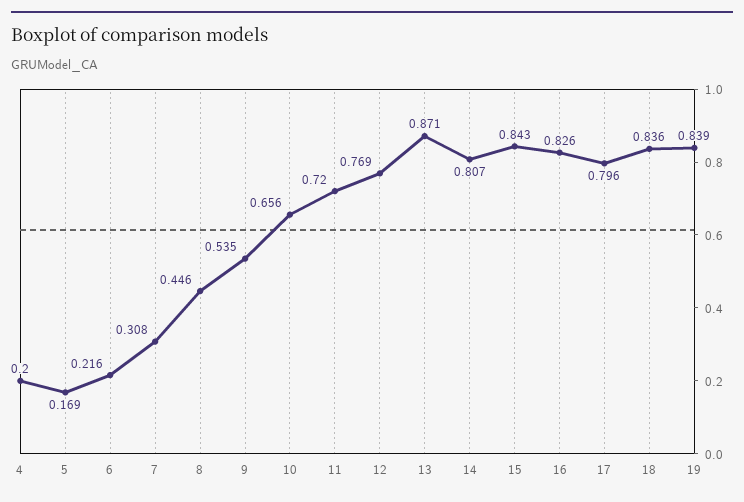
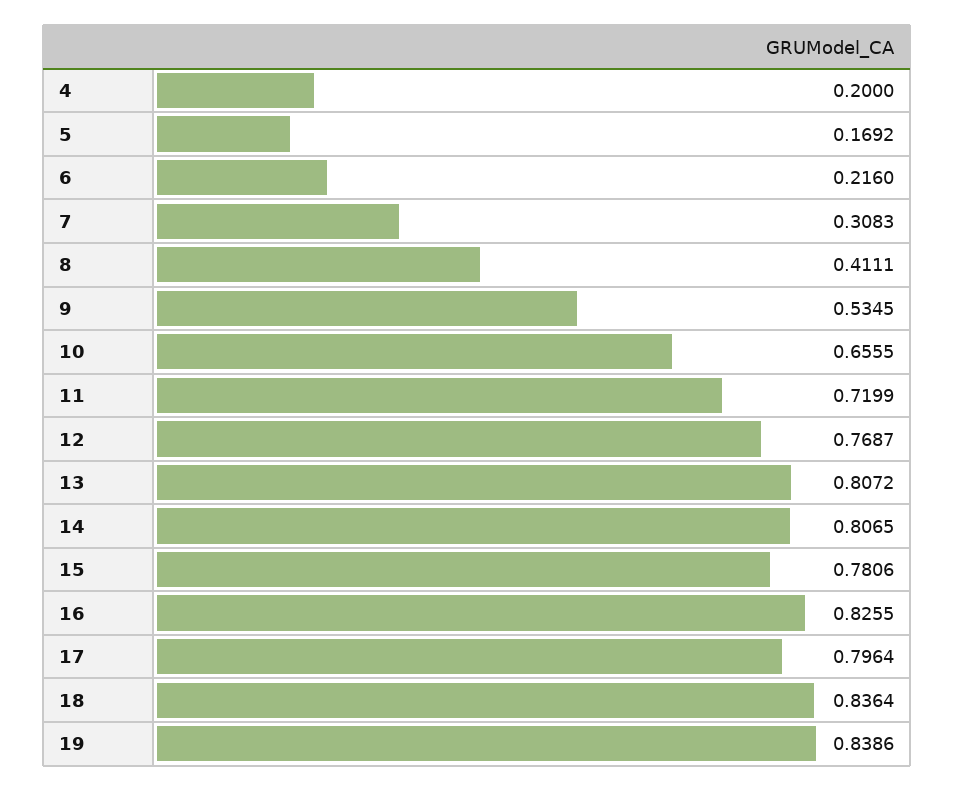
  {
    "4": 0.2,
    "5": 0.1692,
    "6": 0.216,
    "7": 0.3083,
-   "8": 0.446,
+   "8": 0.4111,
    "9": 0.5345,
    "10": 0.6555,
    "11": 0.7199,
    "12": 0.7687,
-   "13": 0.871,
+   "13": 0.8072,
    "14": 0.8065,
-   "15": 0.843,
+   "15": 0.7806,
    "16": 0.8255,
    "17": 0.7964,
    "18": 0.8364,
    "19": 0.8386
  }

